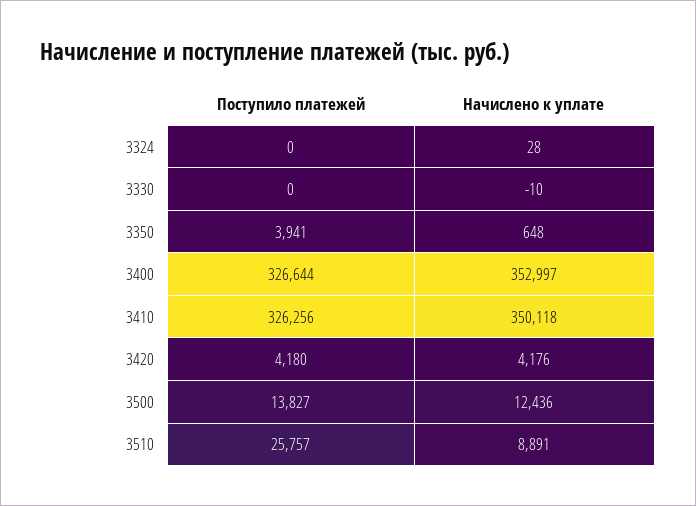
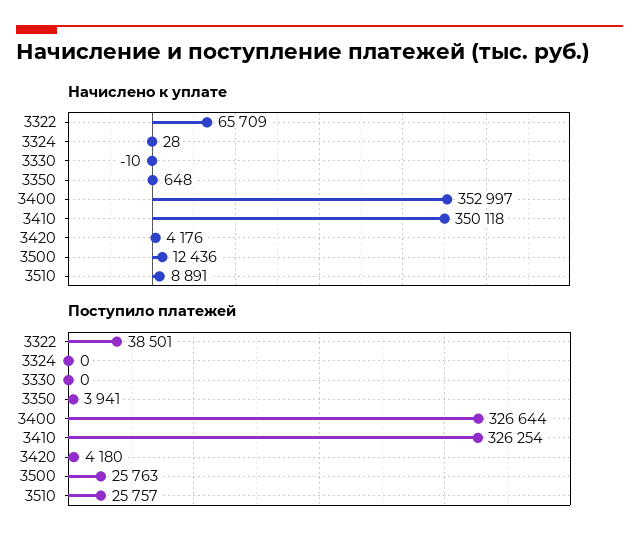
  {
    "Поступило платежей": {
      "3324": 0,
      "3330": 0,
      "3350": 3941,
      "3400": 326644,
-     "3410": 326256,
+     "3410": 326254,
      "3420": 4180,
-     "3500": 13827,
+     "3500": 25763,
-     "3510": 25757
+     "3510": 25757,
+     "3322": 38501
    },
    "Начислено к уплате": {
      "3324": 28,
      "3330": -10,
      "3350": 648,
      "3400": 352997,
      "3410": 350118,
      "3420": 4176,
      "3500": 12436,
-     "3510": 8891
+     "3510": 8891,
+     "3322": 65709
    }
  }

